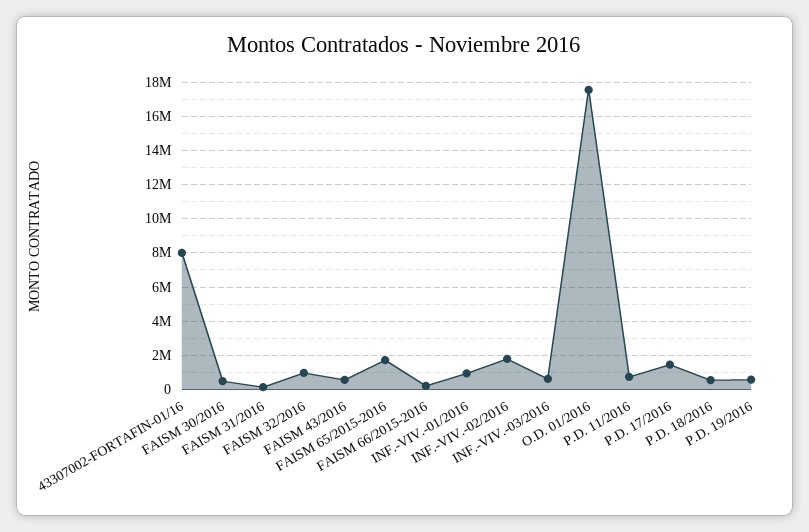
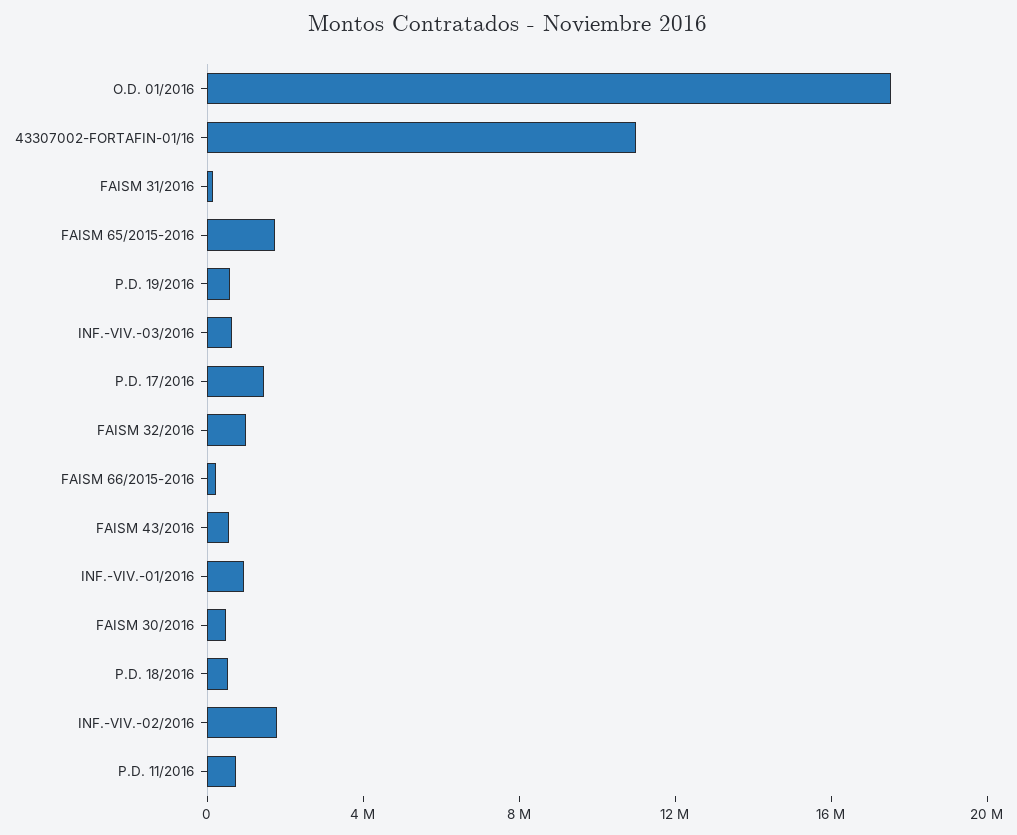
  {
-   "43307002-FORTAFIN-01/16": 8000000,
+   "43307002-FORTAFIN-01/16": 11000000,
    "FAISM 30/2016": 500000,
    "FAISM 31/2016": 0,
    "FAISM 32/2016": 1000000,
    "FAISM 43/2016": 500000,
    "FAISM 65/2015-2016": 1500000,
    "FAISM 66/2015-2016": 0,
    "INF.-VIV.-01/2016": 1000000,
    "INF.-VIV.-02/2016": 2000000,
    "INF.-VIV.-03/2016": 500000,
    "O.D. 01/2016": 17500000,
    "P.D. 11/2016": 500000,
    "P.D. 17/2016": 1500000,
    "P.D. 18/2016": 500000,
    "P.D. 19/2016": 500000
  }

